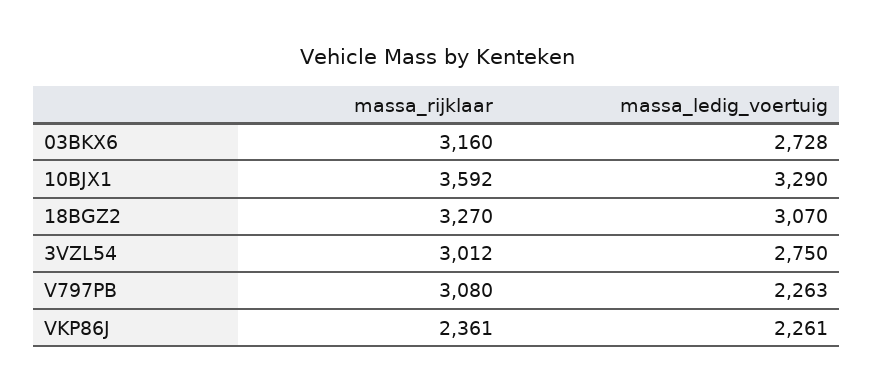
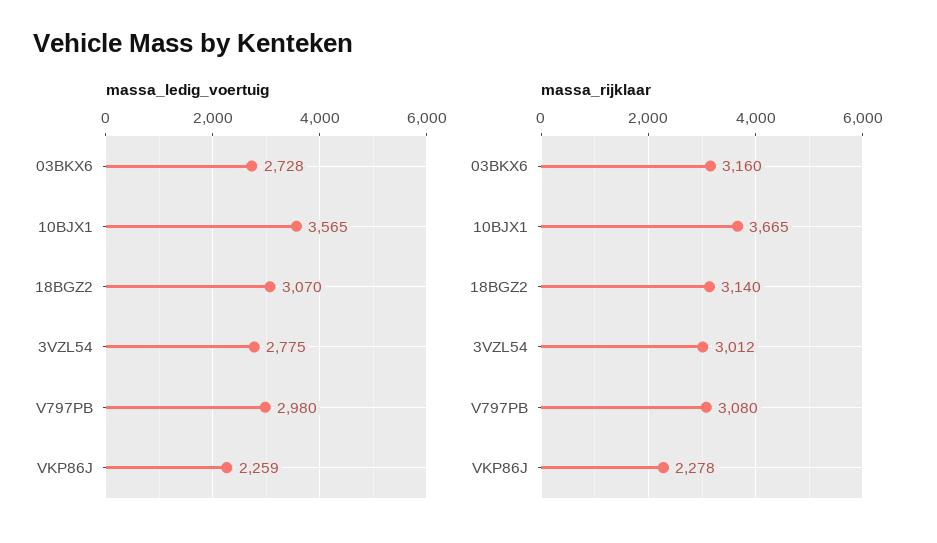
  {
    "massa_rijklaar": {
      "03BKX6": 3160,
-     "10BJX1": 3592,
+     "10BJX1": 3665,
-     "18BGZ2": 3270,
+     "18BGZ2": 3140,
      "3VZL54": 3012,
      "V797PB": 3080,
-     "VKP86J": 2361
+     "VKP86J": 2278
    },
    "massa_ledig_voertuig": {
      "03BKX6": 2728,
-     "10BJX1": 3290,
+     "10BJX1": 3565,
      "18BGZ2": 3070,
-     "3VZL54": 2750,
+     "3VZL54": 2775,
-     "V797PB": 2263,
+     "V797PB": 2980,
-     "VKP86J": 2261
+     "VKP86J": 2259
    }
  }

